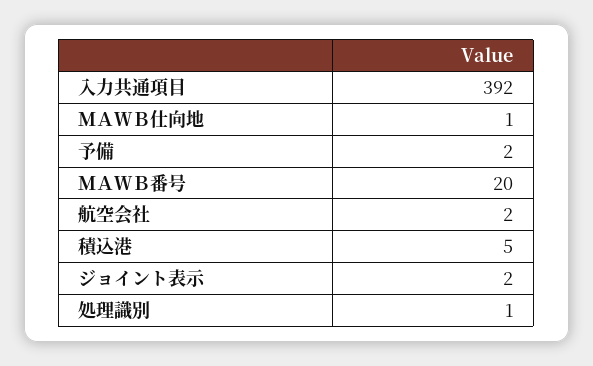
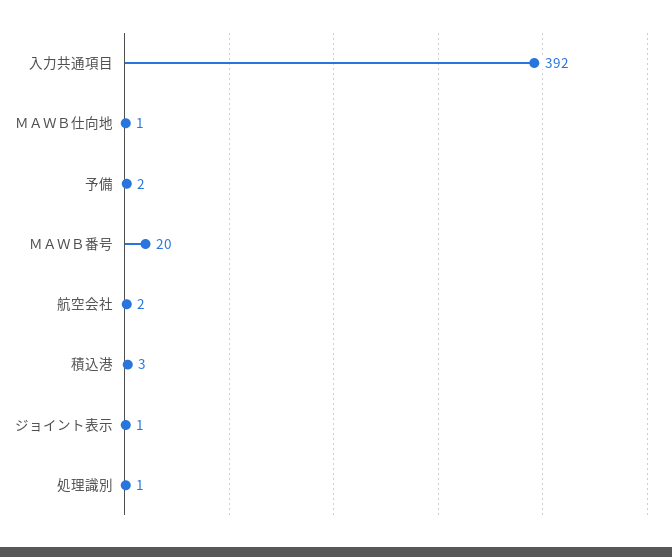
  {
    "入力共通項目": 392,
    "ＭＡＷＢ仕向地": 1,
    "予備": 2,
    "ＭＡＷＢ番号": 20,
    "航空会社": 2,
-   "積込港": 5,
+   "積込港": 3,
-   "ジョイント表示": 2,
+   "ジョイント表示": 1,
    "処理識別": 1
  }

